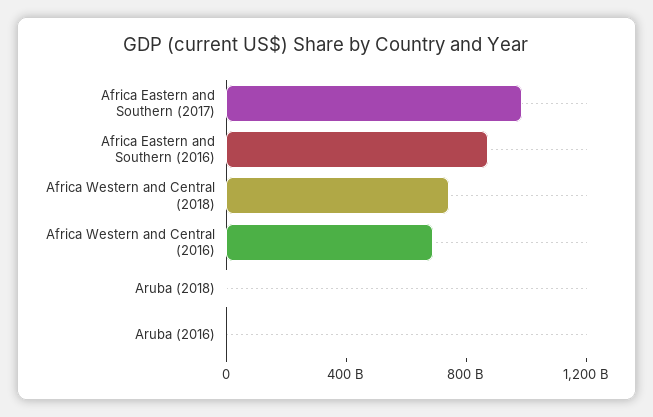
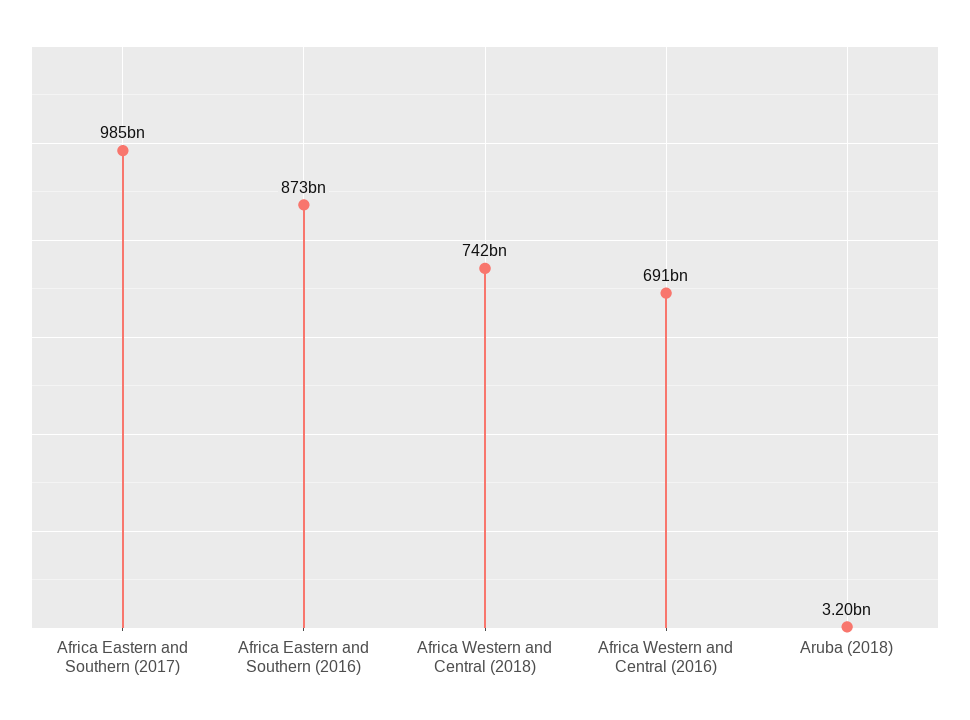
  {
    "Africa Eastern and Southern (2017)": 985000000000,
    "Africa Eastern and Southern (2016)": 873000000000,
    "Africa Western and Central (2018)": 742000000000,
    "Africa Western and Central (2016)": 691000000000,
-   "Aruba (2018)": 3200000000,
+   "Aruba (2018)": 3200000000
-   "Aruba (2016)": 0
  }

